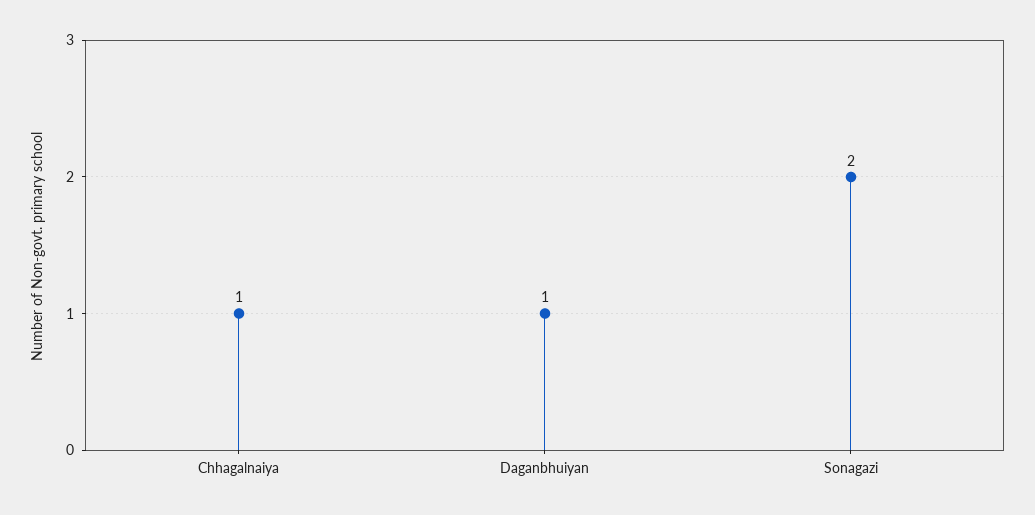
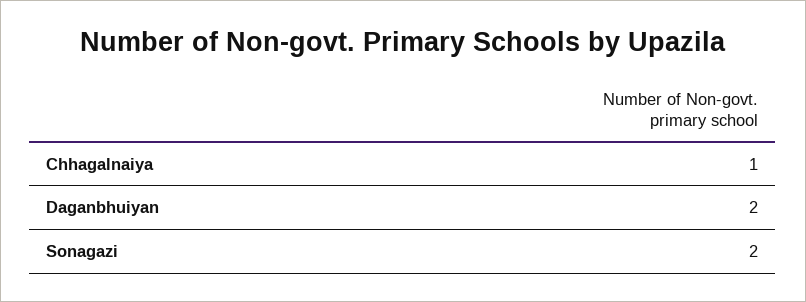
  {
    "Chhagalnaiya": 1,
-   "Daganbhuiyan": 1,
+   "Daganbhuiyan": 2,
    "Sonagazi": 2
  }

